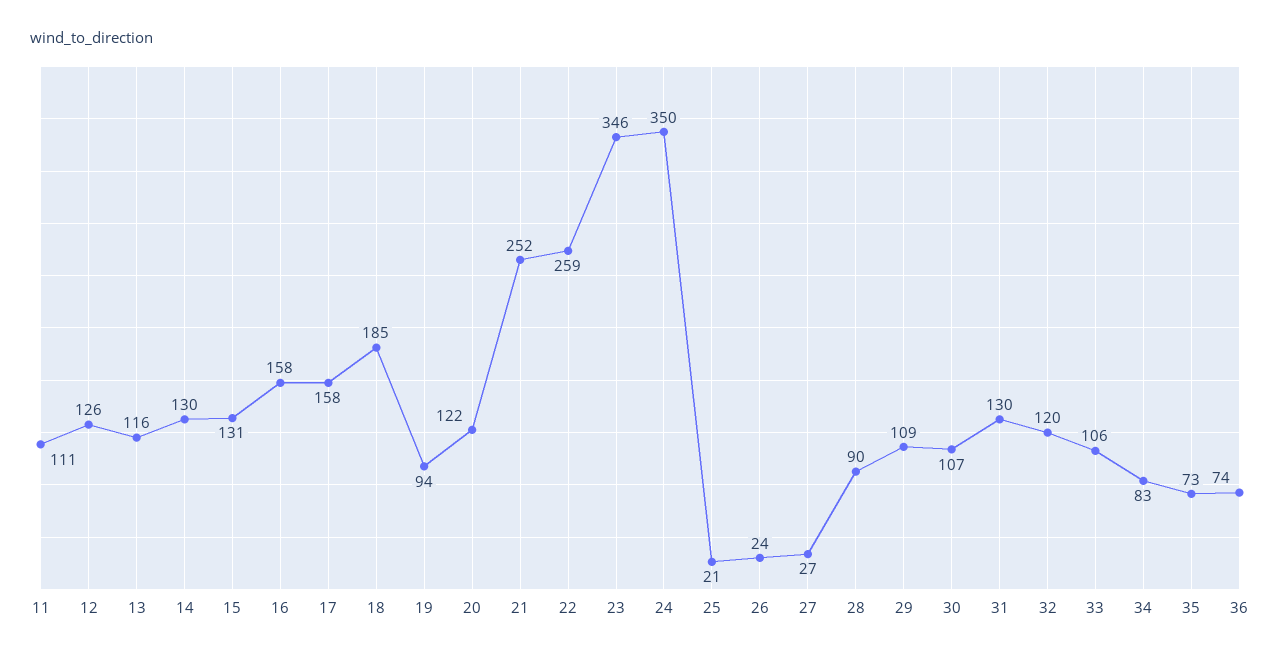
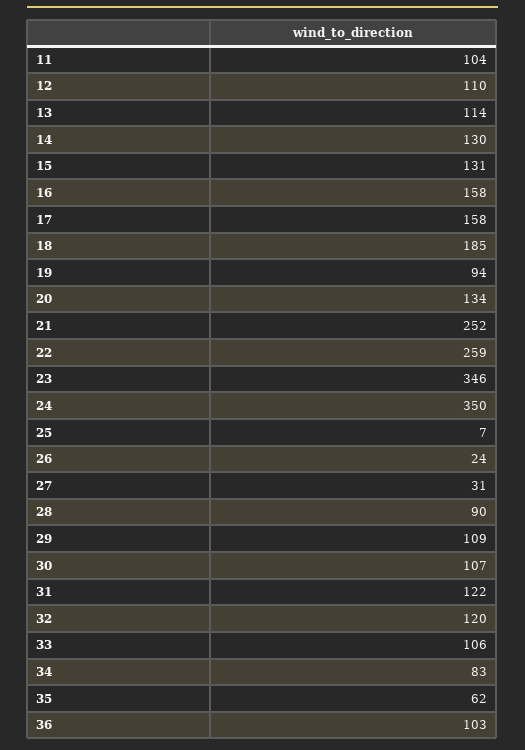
  {
-   "11": 111,
+   "11": 104,
-   "12": 126,
+   "12": 110,
-   "13": 116,
+   "13": 114,
    "14": 130,
    "15": 131,
    "16": 158,
    "17": 158,
    "18": 185,
    "19": 94,
-   "20": 122,
+   "20": 134,
    "21": 252,
    "22": 259,
    "23": 346,
    "24": 350,
-   "25": 21,
+   "25": 7,
    "26": 24,
-   "27": 27,
+   "27": 31,
    "28": 90,
    "29": 109,
    "30": 107,
-   "31": 130,
+   "31": 122,
    "32": 120,
    "33": 106,
    "34": 83,
-   "35": 73,
+   "35": 62,
-   "36": 74
+   "36": 103
  }

